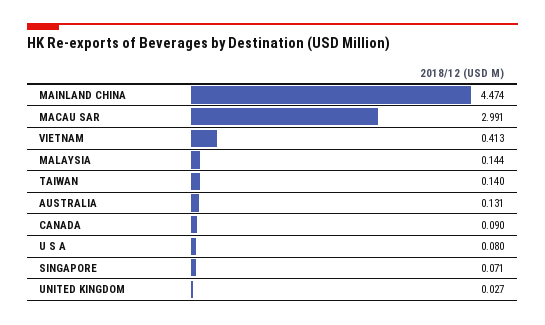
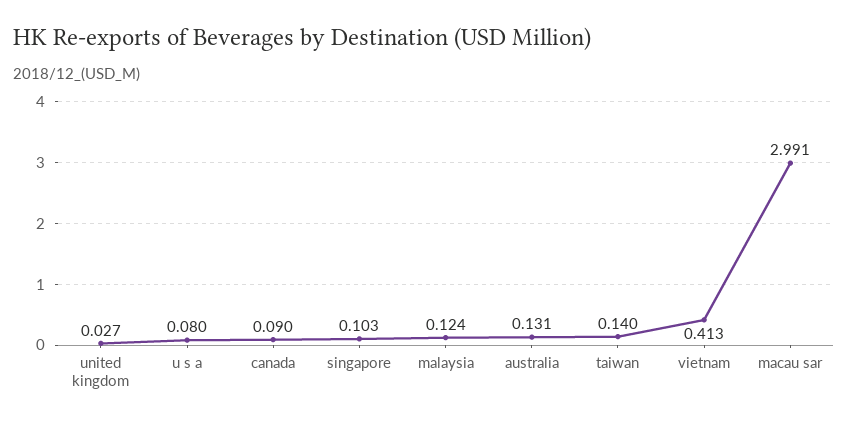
  {
-   "MAINLAND CHINA": 4.474,
    "MACAU SAR": 2.991,
    "VIETNAM": 0.413,
-   "MALAYSIA": 0.144,
+   "MALAYSIA": 0.124,
    "TAIWAN": 0.14,
    "AUSTRALIA": 0.131,
    "CANADA": 0.09,
    "U S A": 0.08,
-   "SINGAPORE": 0.071,
+   "SINGAPORE": 0.103,
    "UNITED KINGDOM": 0.027
  }

